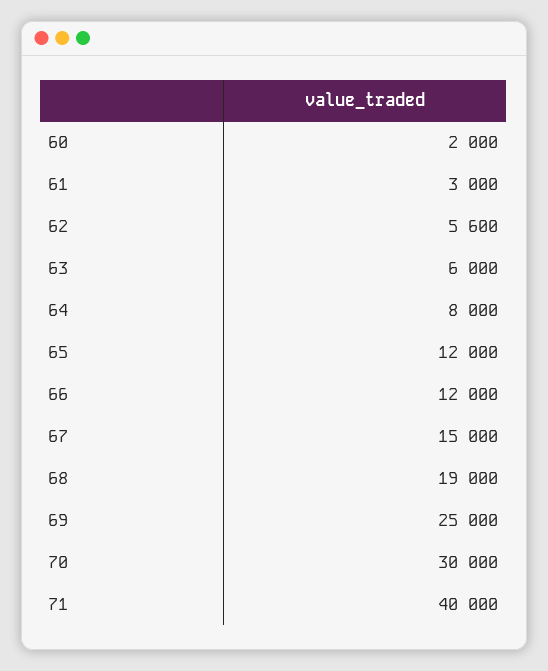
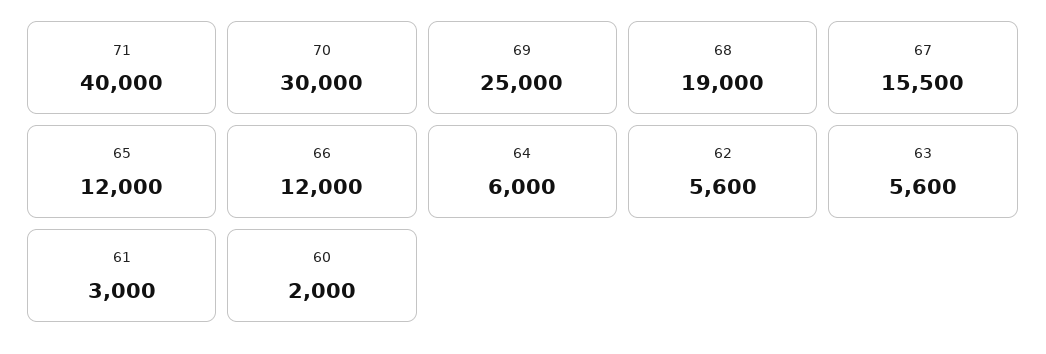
  {
    "60": 2000,
    "61": 3000,
    "62": 5600,
-   "63": 6000,
+   "63": 5600,
-   "64": 8000,
+   "64": 6000,
    "65": 12000,
    "66": 12000,
-   "67": 15000,
+   "67": 15500,
    "68": 19000,
    "69": 25000,
    "70": 30000,
    "71": 40000
  }

